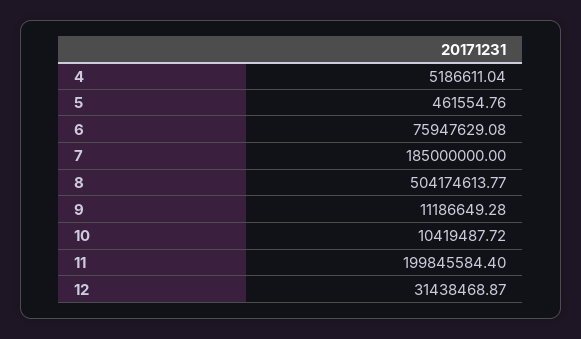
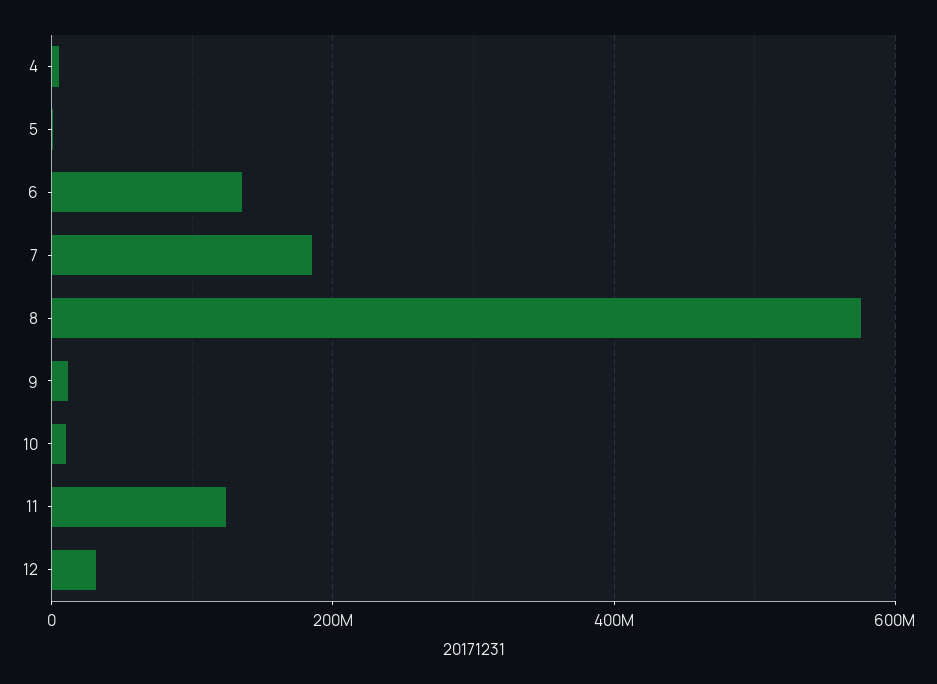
  {
    "4": 5186611.04,
    "5": 461554.76,
-   "6": 75947629.08,
+   "6": 140000000,
    "7": 185000000,
-   "8": 504174613.77,
+   "8": 580000000,
    "9": 11186649.28,
    "10": 10419487.72,
-   "11": 199845584.4,
+   "11": 120000000,
    "12": 31438468.87
  }

